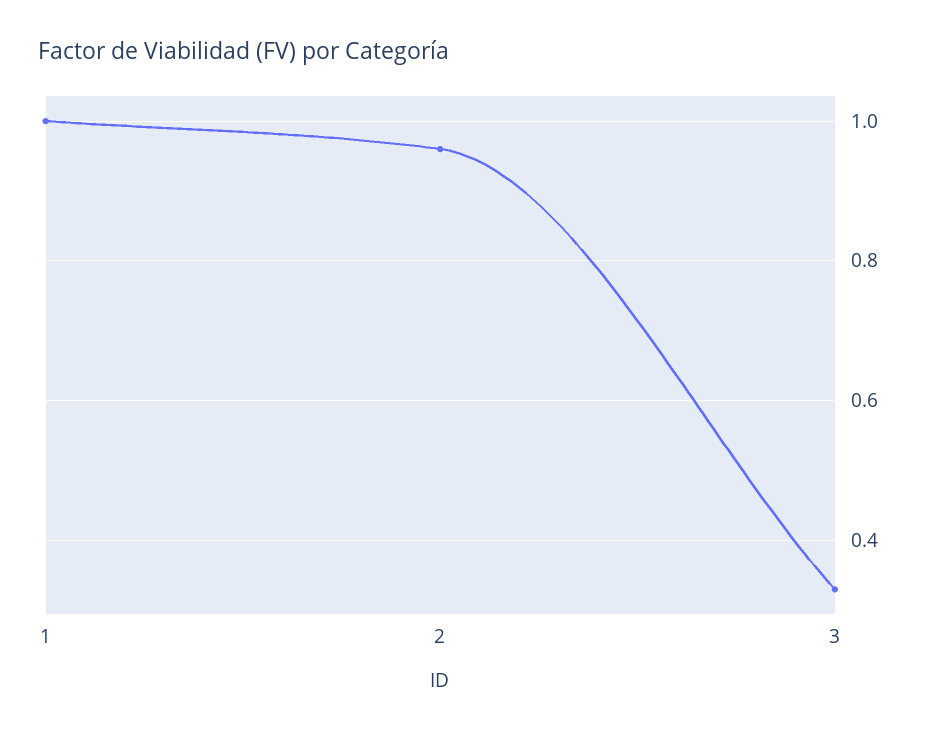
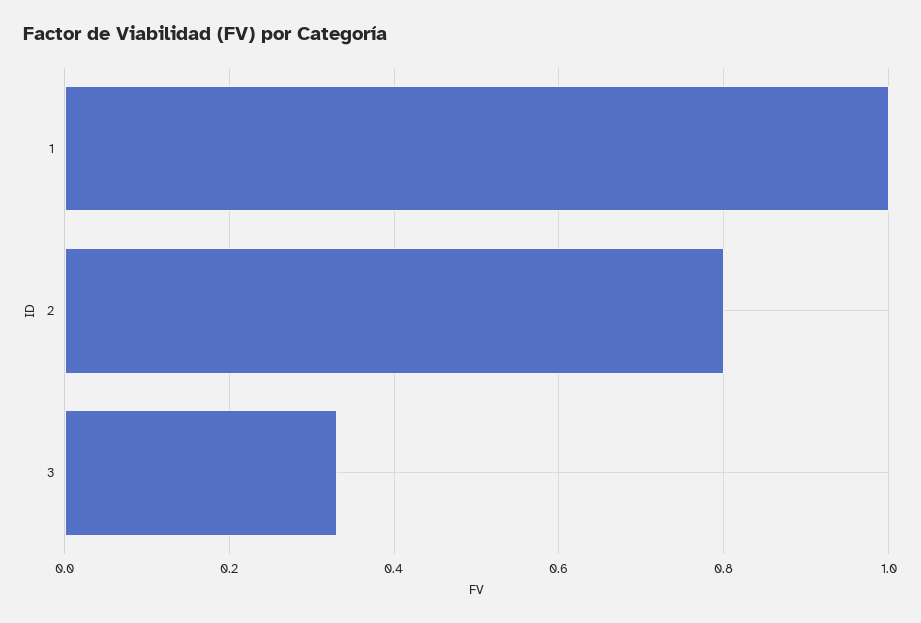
  {
    "1": 1,
-   "2": 0.95,
+   "2": 0.8,
    "3": 0.35
  }

